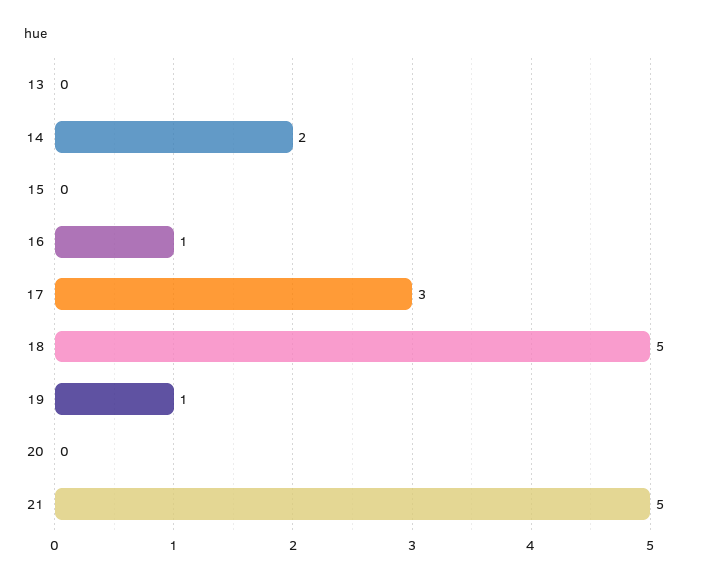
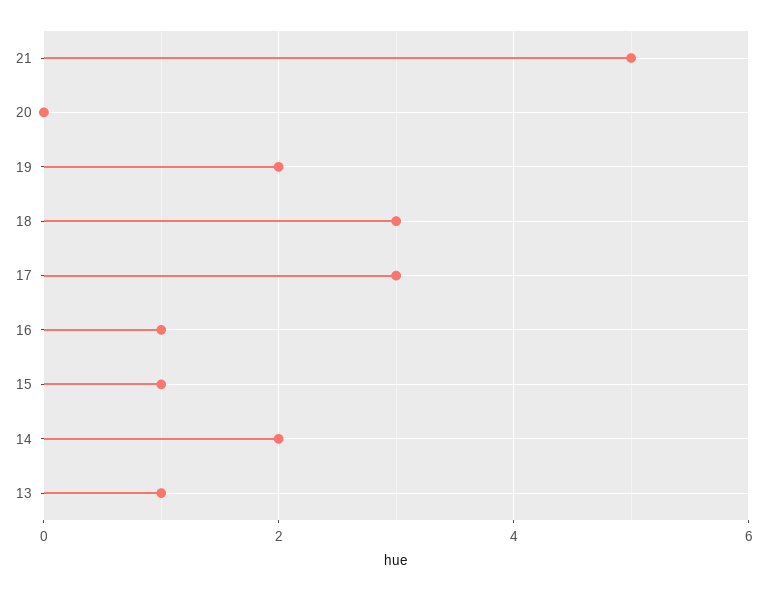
  {
-   "13": 0,
+   "13": 1,
    "14": 2,
-   "15": 0,
+   "15": 1,
    "16": 1,
    "17": 3,
-   "18": 5,
+   "18": 3,
-   "19": 1,
+   "19": 2,
    "20": 0,
    "21": 5
  }

